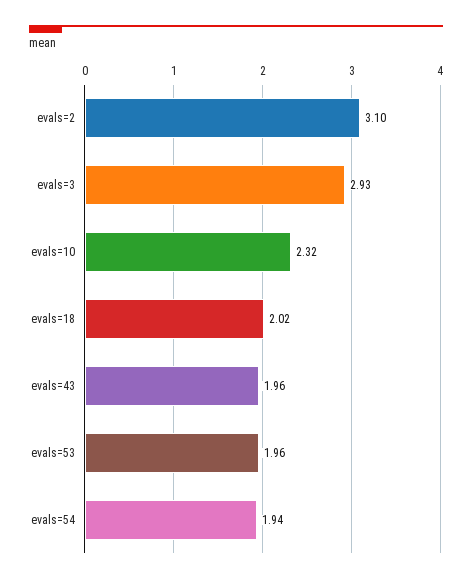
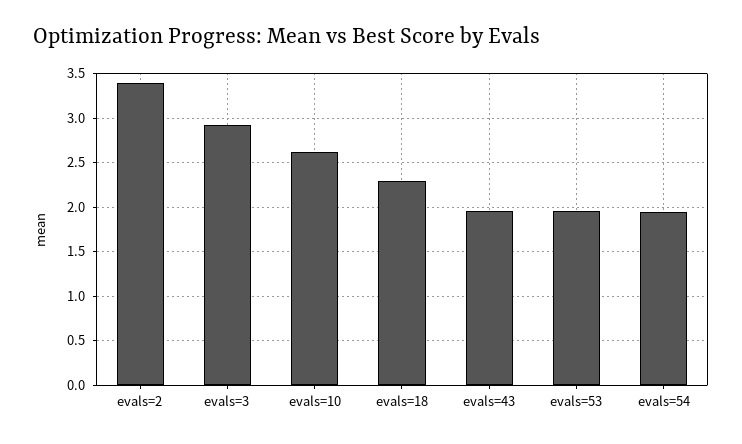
  {
-   "evals=2": 3.1,
+   "evals=2": 3.4,
    "evals=3": 2.93,
-   "evals=10": 2.32,
+   "evals=10": 2.6,
-   "evals=18": 2.02,
+   "evals=18": 2.3,
    "evals=43": 1.96,
    "evals=53": 1.96,
    "evals=54": 1.94
  }

